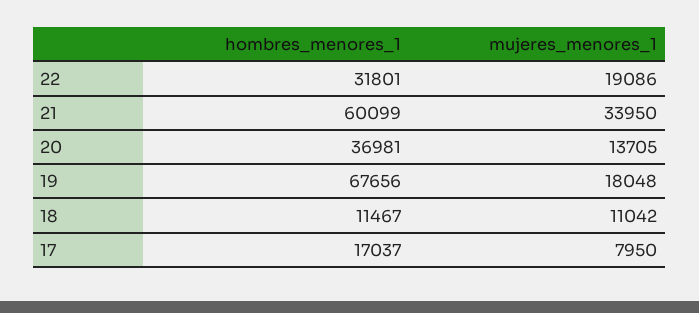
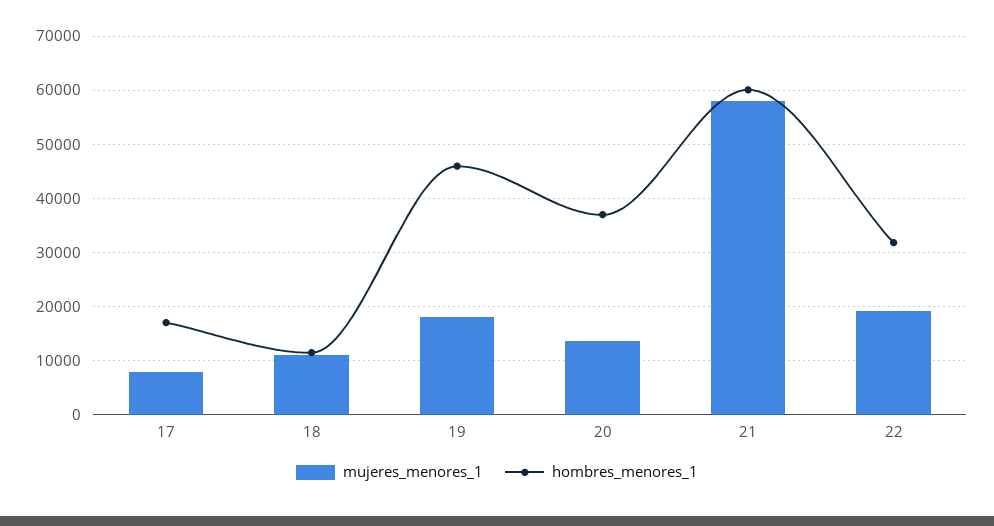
  {
    "hombres_menores_1": {
      "22": 31801,
      "21": 60099,
      "20": 36981,
-     "19": 67656,
+     "19": 46000,
      "18": 11467,
      "17": 17037
    },
    "mujeres_menores_1": {
      "22": 19086,
-     "21": 33950,
+     "21": 58000,
      "20": 13705,
      "19": 18048,
      "18": 11042,
      "17": 7950
    }
  }

